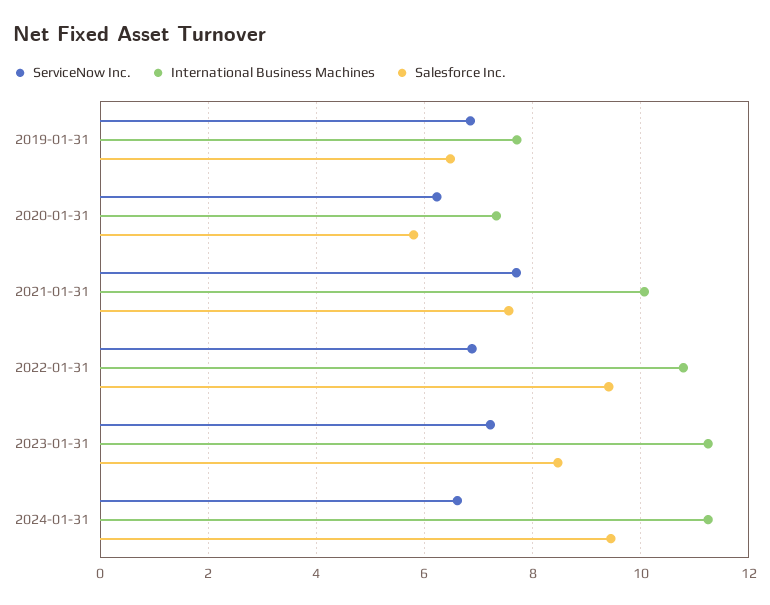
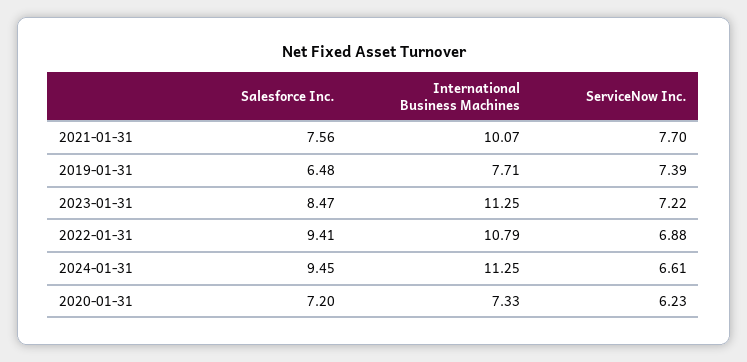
  {
    "ServiceNow Inc.": {
-     "2019-01-31": 6.8,
+     "2019-01-31": 7.39,
      "2020-01-31": 6.23,
      "2021-01-31": 7.7,
      "2022-01-31": 6.88,
      "2023-01-31": 7.22,
      "2024-01-31": 6.61
    },
    "International Business Machines": {
      "2019-01-31": 7.71,
      "2020-01-31": 7.33,
      "2021-01-31": 10.07,
      "2022-01-31": 10.79,
      "2023-01-31": 11.25,
      "2024-01-31": 11.25
    },
    "Salesforce Inc.": {
      "2019-01-31": 6.48,
-     "2020-01-31": 5.8,
+     "2020-01-31": 7.2,
      "2021-01-31": 7.56,
      "2022-01-31": 9.41,
      "2023-01-31": 8.47,
      "2024-01-31": 9.45
    }
  }

